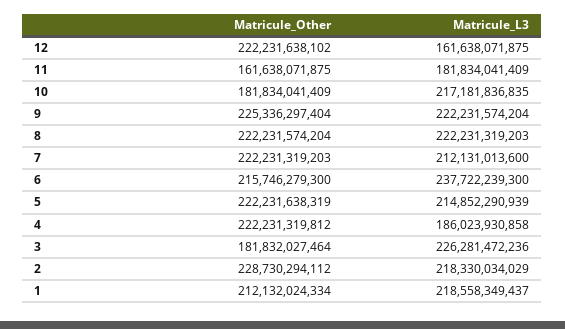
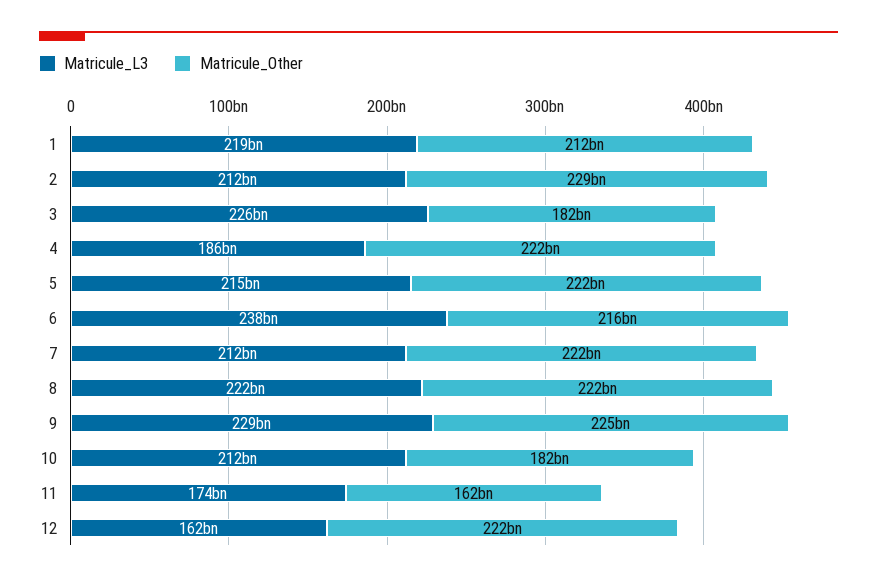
  {
    "Matricule_Other": {
      "12": 222231638102,
      "11": 161638071875,
      "10": 181834041409,
      "9": 225336297404,
      "8": 222231574204,
      "7": 222231319203,
      "6": 215746279300,
      "5": 222231638319,
      "4": 222231319812,
      "3": 181832027464,
      "2": 228730294112,
      "1": 212132024334
    },
    "Matricule_L3": {
      "12": 161638071875,
-     "11": 181834041409,
+     "11": 174000000000,
-     "10": 217181836835,
+     "10": 212000000000,
-     "9": 222231574204,
+     "9": 229000000000,
      "8": 222231319203,
      "7": 212131013600,
      "6": 237722239300,
      "5": 214852290939,
      "4": 186023930858,
      "3": 226281472236,
-     "2": 218330034029,
+     "2": 212000000000,
      "1": 218558349437
    }
  }

